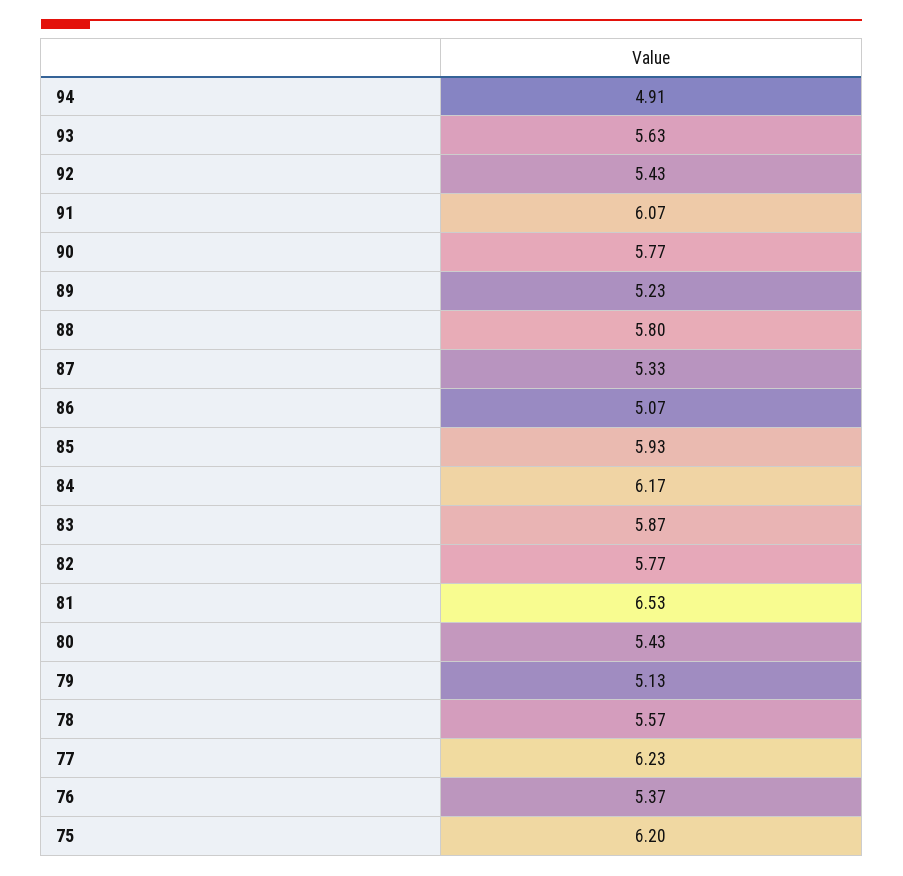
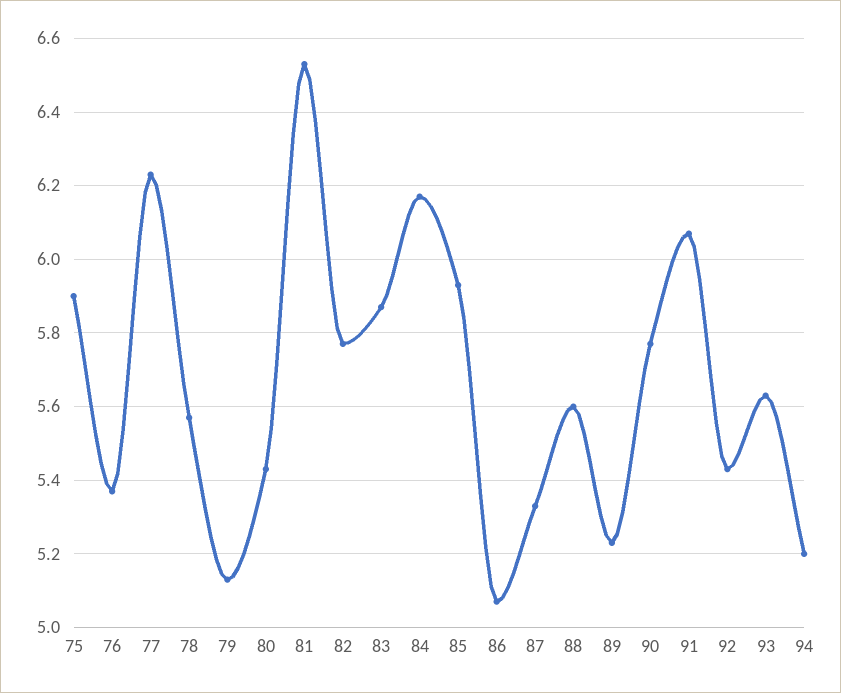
  {
-   "94": 4.91,
+   "94": 5.2,
    "93": 5.63,
    "92": 5.43,
    "91": 6.07,
    "90": 5.77,
    "89": 5.23,
-   "88": 5.8,
+   "88": 5.6,
    "87": 5.33,
    "86": 5.07,
    "85": 5.93,
    "84": 6.17,
    "83": 5.87,
    "82": 5.77,
    "81": 6.53,
    "80": 5.43,
    "79": 5.13,
    "78": 5.57,
    "77": 6.23,
    "76": 5.37,
-   "75": 6.2
+   "75": 5.9
  }

